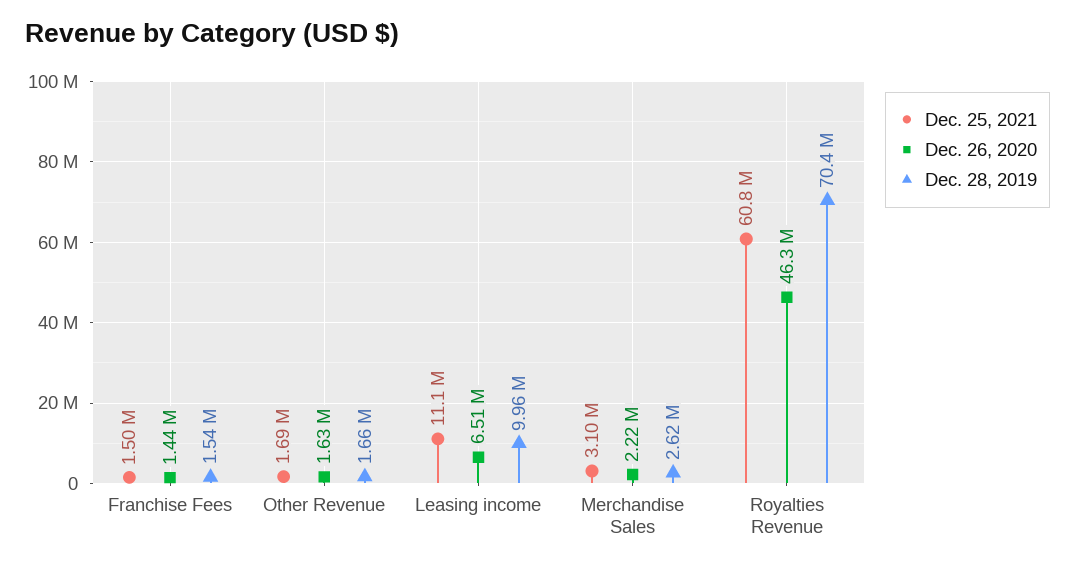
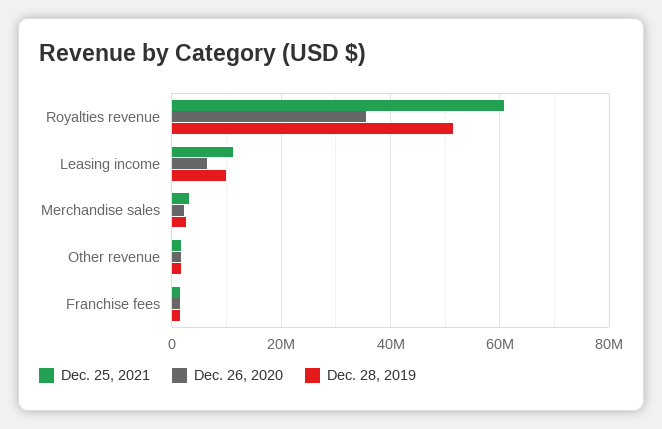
  {
    "Dec. 25, 2021": {
      "Franchise Fees": 1500000,
      "Other Revenue": 1690000,
      "Leasing income": 11100000,
      "Merchandise Sales": 3100000,
      "Royalties Revenue": 60800000
    },
    "Dec. 26, 2020": {
      "Franchise Fees": 1440000,
      "Other Revenue": 1630000,
      "Leasing income": 6510000,
      "Merchandise Sales": 2220000,
-     "Royalties Revenue": 46300000
+     "Royalties Revenue": 36000000
    },
    "Dec. 28, 2019": {
      "Franchise Fees": 1540000,
      "Other Revenue": 1660000,
      "Leasing income": 9960000,
      "Merchandise Sales": 2620000,
-     "Royalties Revenue": 70400000
+     "Royalties Revenue": 52000000
    }
  }

